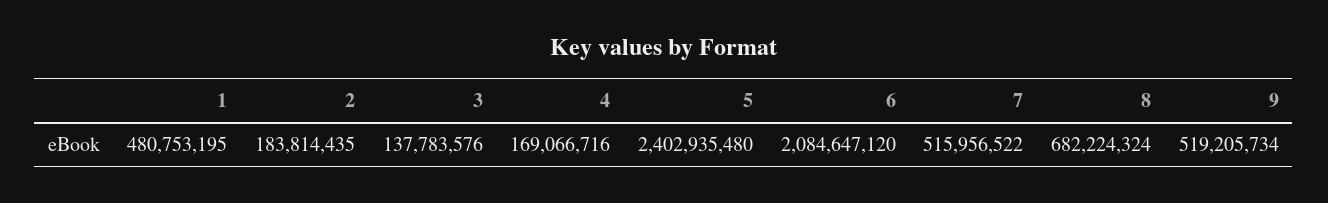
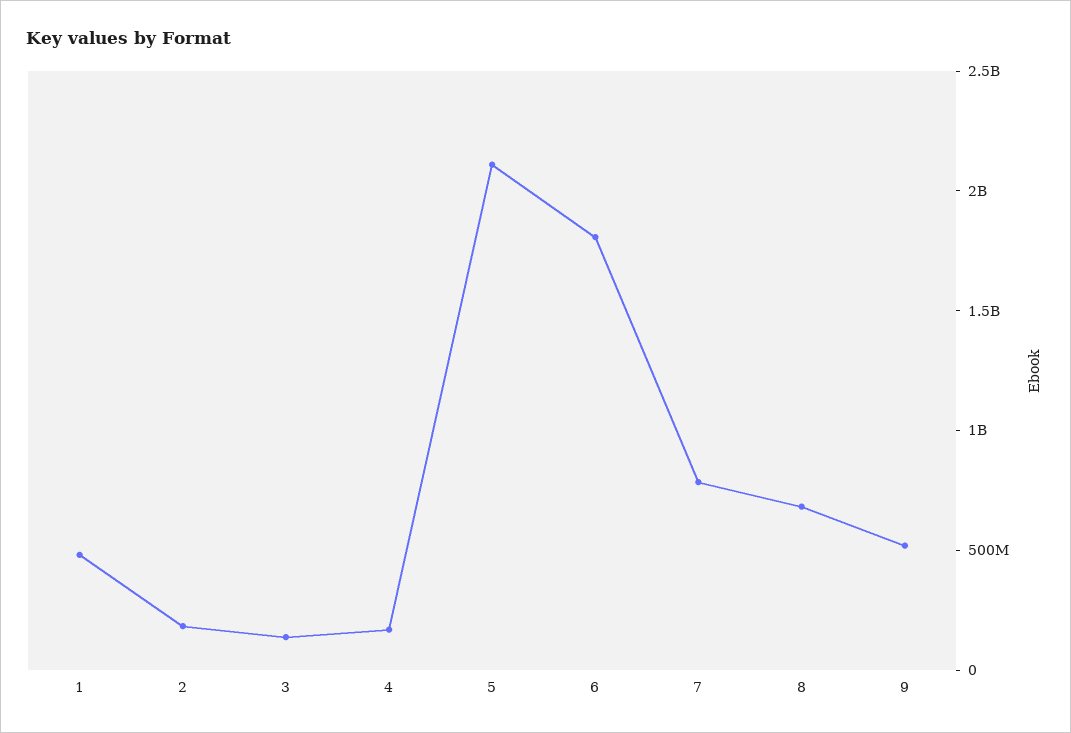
  {
    "1": 480753195,
    "2": 183814435,
    "3": 137783576,
    "4": 169066716,
-   "5": 2402935480,
+   "5": 2100000000,
-   "6": 2084647120,
+   "6": 1800000000,
-   "7": 515956522,
+   "7": 800000000,
    "8": 682224324,
    "9": 519205734
  }

